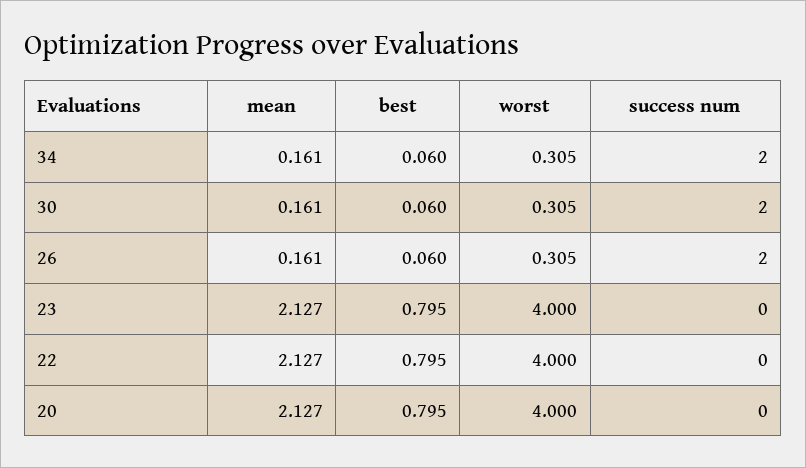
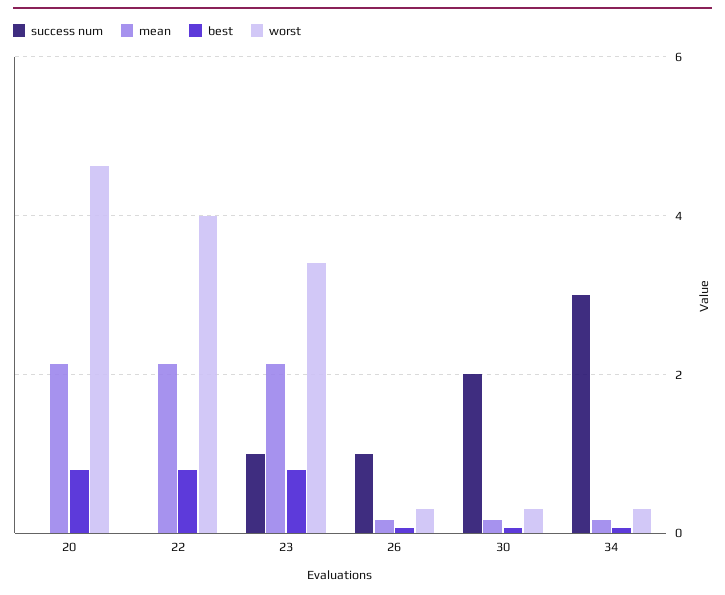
  {
    "mean": {
      "34": 0.161,
      "30": 0.161,
      "26": 0.161,
      "23": 2.127,
      "22": 2.127,
      "20": 2.127
    },
    "best": {
      "34": 0.06,
      "30": 0.06,
      "26": 0.06,
      "23": 0.795,
      "22": 0.795,
      "20": 0.795
    },
    "worst": {
      "34": 0.305,
      "30": 0.305,
      "26": 0.305,
-     "23": 4,
+     "23": 3.4,
      "22": 4,
-     "20": 4
+     "20": 4.6
    },
    "success num": {
-     "34": 2,
+     "34": 3,
      "30": 2,
-     "26": 2,
+     "26": 1,
-     "23": 0,
+     "23": 1,
      "22": 0,
      "20": 0
    }
  }

